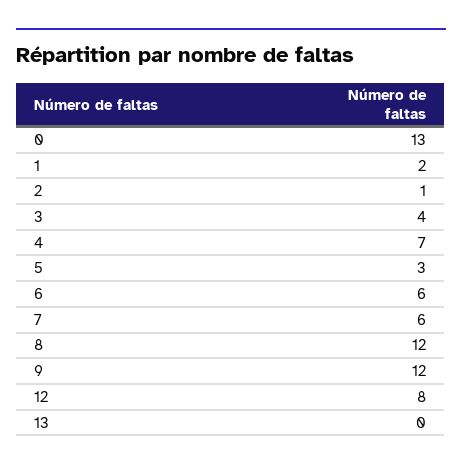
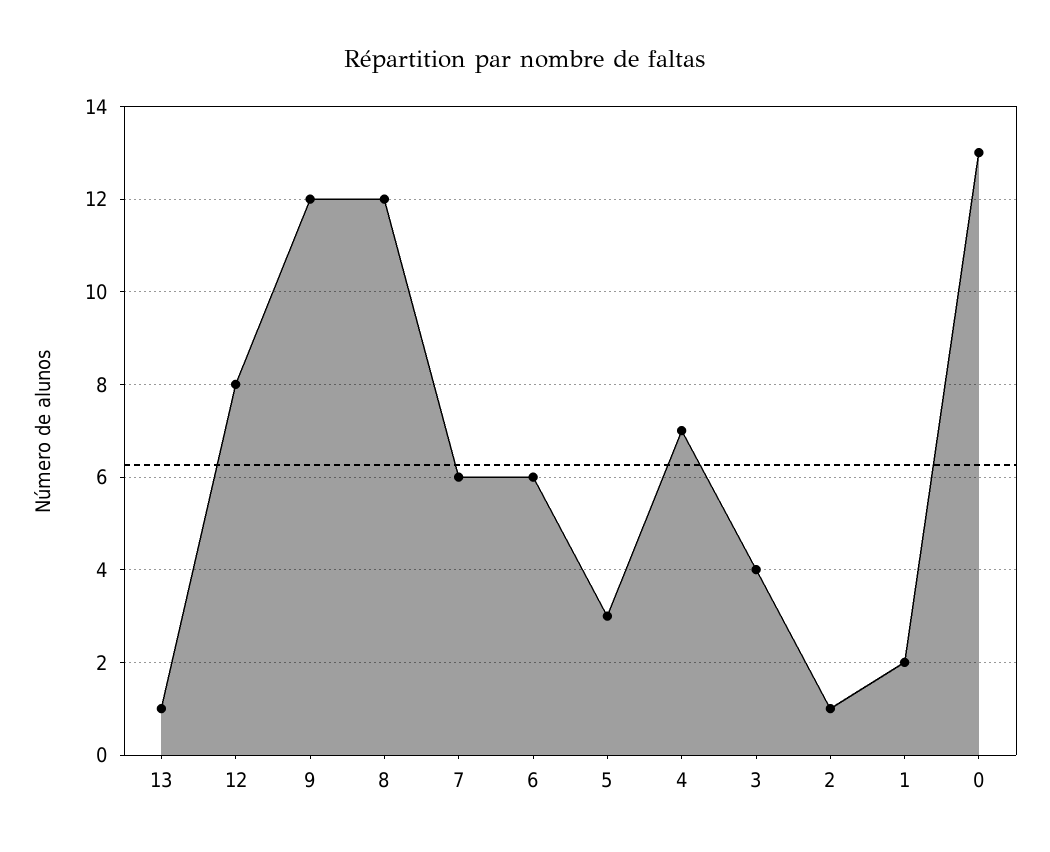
  {
    "0": 13,
    "1": 2,
    "2": 1,
    "3": 4,
    "4": 7,
    "5": 3,
    "6": 6,
    "7": 6,
    "8": 12,
    "9": 12,
    "12": 8,
-   "13": 0
+   "13": 1
  }

